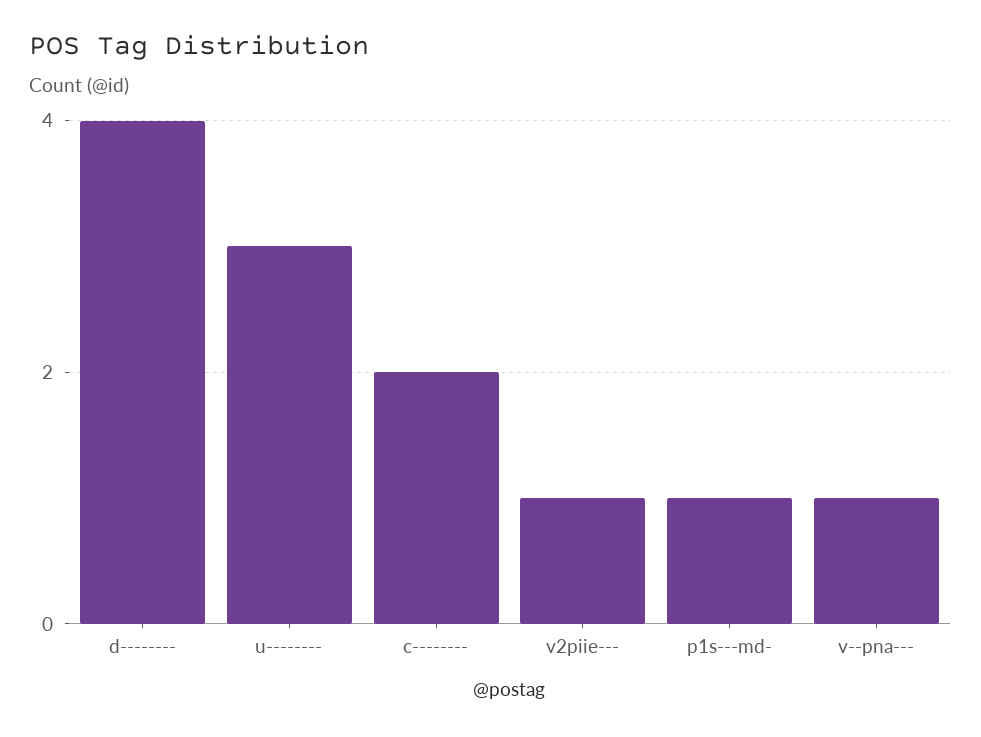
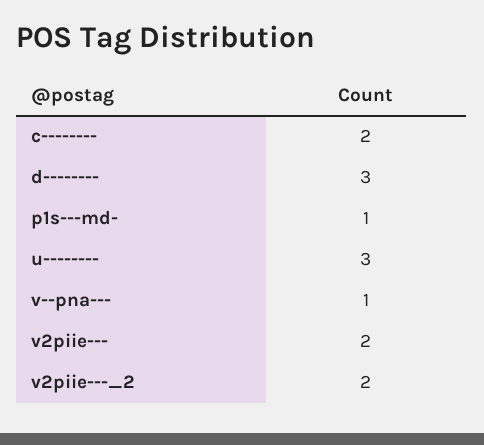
  {
-   "d--------": 4,
+   "d--------": 3,
    "u--------": 3,
    "c--------": 2,
-   "v2piie---": 1,
+   "v2piie---": 2,
    "p1s---md-": 1,
-   "v--pna---": 1
+   "v--pna---": 1,
+   "v2piie---_2": 2
  }

